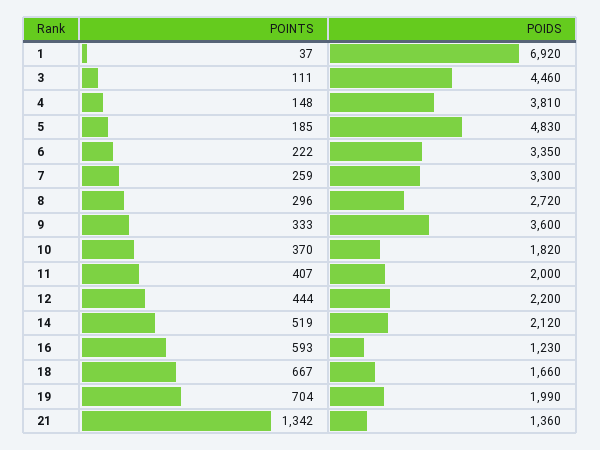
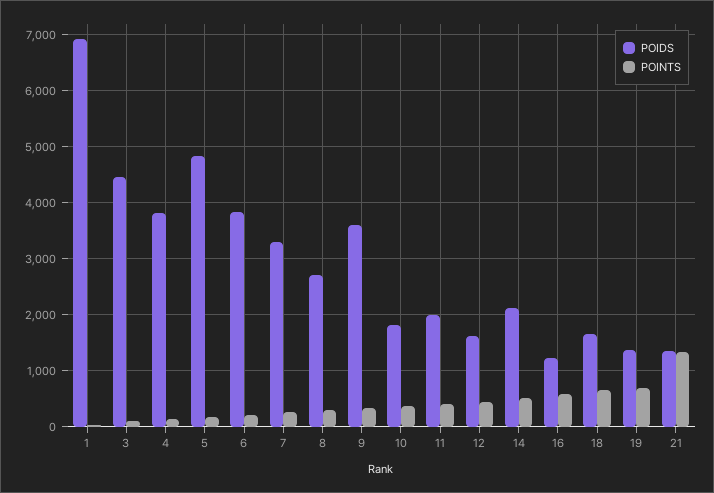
  {
    "POINTS": {
      "1": 37,
      "3": 111,
      "4": 148,
      "5": 185,
      "6": 222,
      "7": 259,
      "8": 296,
      "9": 333,
      "10": 370,
      "11": 407,
      "12": 444,
      "14": 519,
      "16": 593,
      "18": 667,
      "19": 704,
      "21": 1342
    },
    "POIDS": {
      "1": 6920,
      "3": 4460,
      "4": 3810,
      "5": 4830,
-     "6": 3350,
+     "6": 3800,
      "7": 3300,
      "8": 2720,
      "9": 3600,
      "10": 1820,
      "11": 2000,
-     "12": 2200,
+     "12": 1600,
      "14": 2120,
      "16": 1230,
      "18": 1660,
-     "19": 1990,
+     "19": 1400,
      "21": 1360
    }
  }

